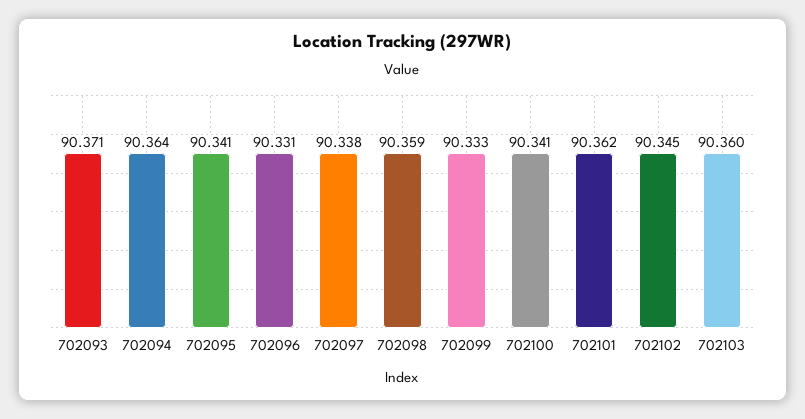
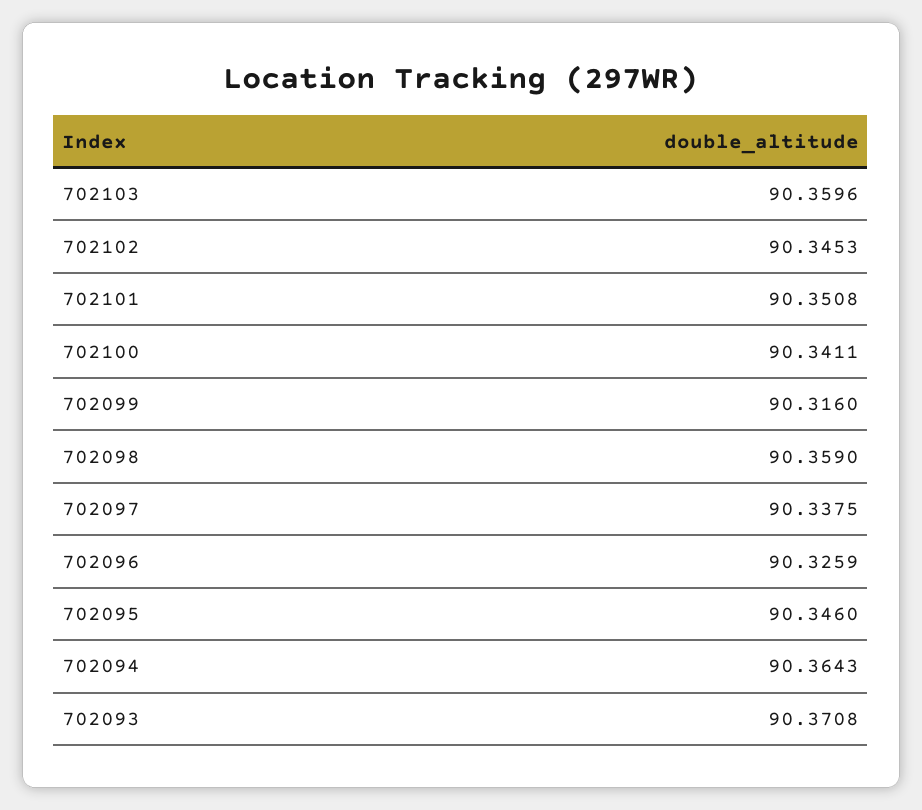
  {
    "702093": 90.3708,
    "702094": 90.3643,
-   "702095": 90.341,
+   "702095": 90.346,
-   "702096": 90.331,
+   "702096": 90.3259,
    "702097": 90.3375,
    "702098": 90.359,
-   "702099": 90.333,
+   "702099": 90.316,
    "702100": 90.3411,
-   "702101": 90.362,
+   "702101": 90.3508,
    "702102": 90.3453,
    "702103": 90.3596
  }

